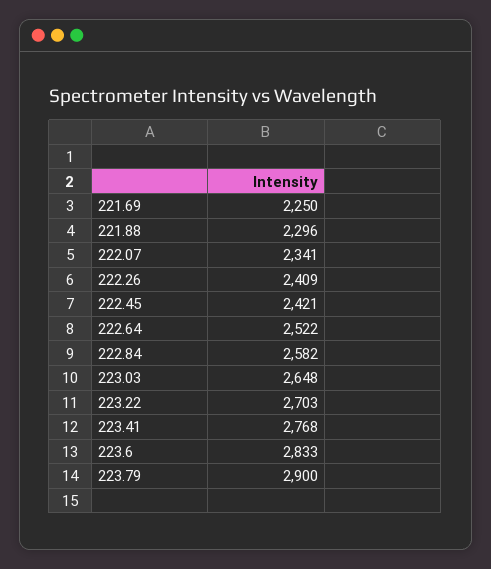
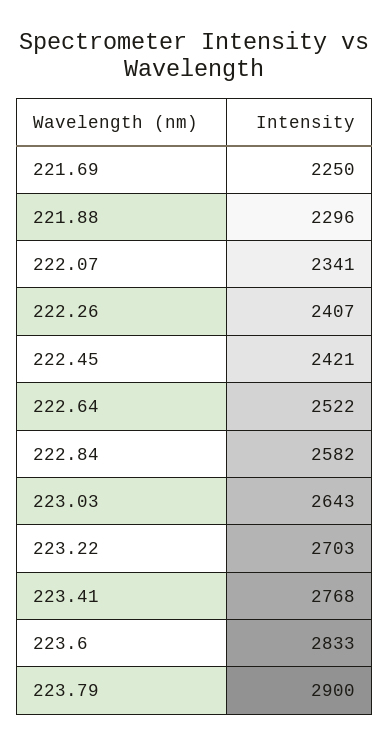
  {
    "221.69": 2250,
    "221.88": 2296,
    "222.07": 2341,
-   "222.26": 2409,
+   "222.26": 2407,
    "222.45": 2421,
    "222.64": 2522,
    "222.84": 2582,
-   "223.03": 2648,
+   "223.03": 2643,
    "223.22": 2703,
    "223.41": 2768,
    "223.6": 2833,
    "223.79": 2900
  }

